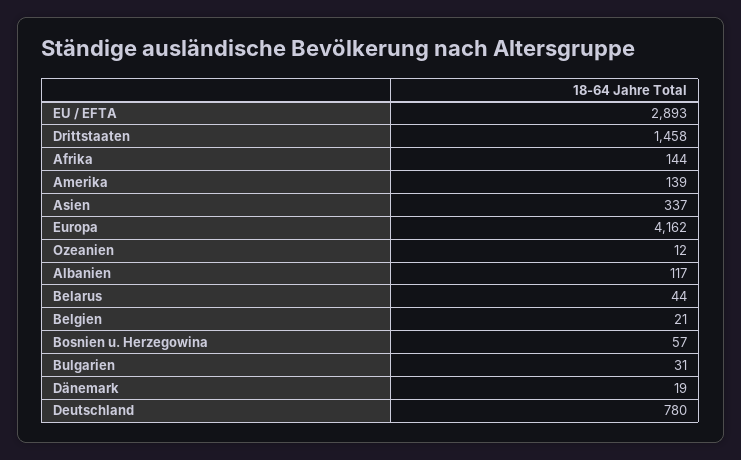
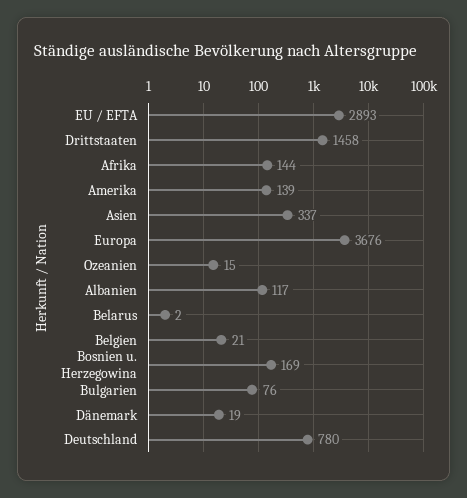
  {
    "EU / EFTA": 2893,
    "Drittstaaten": 1458,
    "Afrika": 144,
    "Amerika": 139,
    "Asien": 337,
-   "Europa": 4162,
+   "Europa": 3676,
-   "Ozeanien": 12,
+   "Ozeanien": 15,
    "Albanien": 117,
-   "Belarus": 44,
+   "Belarus": 2,
    "Belgien": 21,
-   "Bosnien u. Herzegowina": 57,
+   "Bosnien u. Herzegowina": 169,
-   "Bulgarien": 31,
+   "Bulgarien": 76,
    "Dänemark": 19,
    "Deutschland": 780
  }

